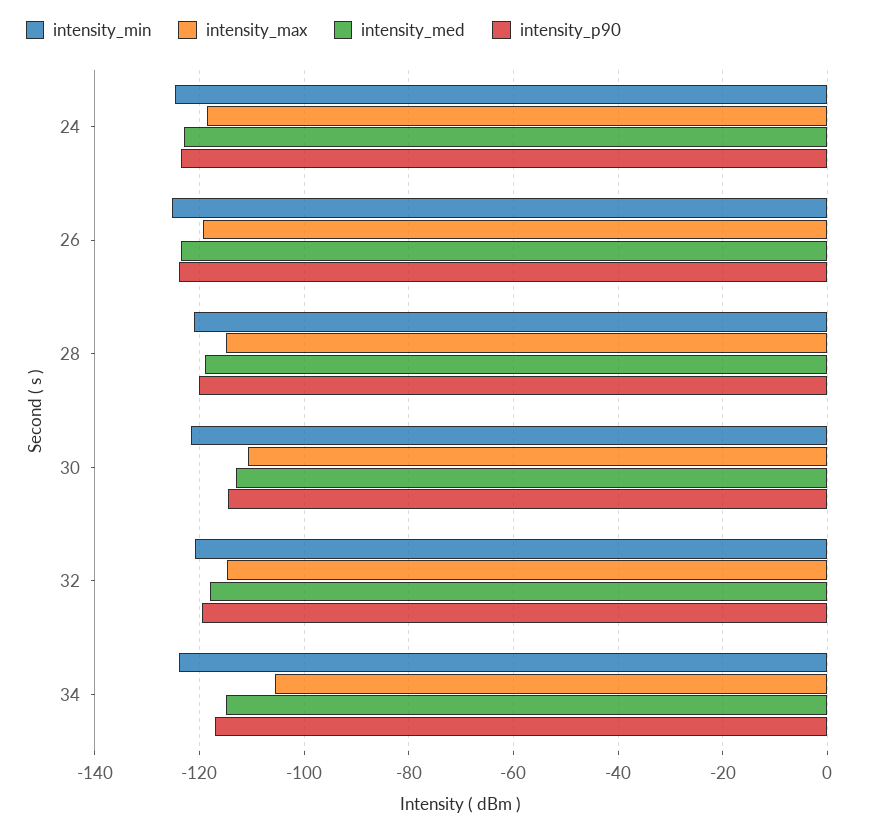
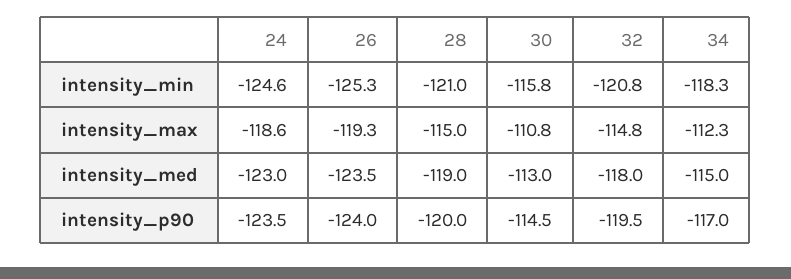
  {
    "intensity_min": {
      "24": -124.6,
      "26": -125.3,
      "28": -121,
-     "30": -122,
+     "30": -115.8,
      "32": -120.8,
-     "34": -124
+     "34": -118.3
    },
    "intensity_max": {
      "24": -118.6,
      "26": -119.3,
      "28": -115,
      "30": -110.8,
      "32": -114.8,
-     "34": -106
+     "34": -112.3
    },
    "intensity_med": {
      "24": -123,
      "26": -123.5,
      "28": -119,
      "30": -113,
      "32": -118,
      "34": -115
    },
    "intensity_p90": {
      "24": -123.5,
      "26": -124,
      "28": -120,
      "30": -114.5,
      "32": -119.5,
      "34": -117
    }
  }

